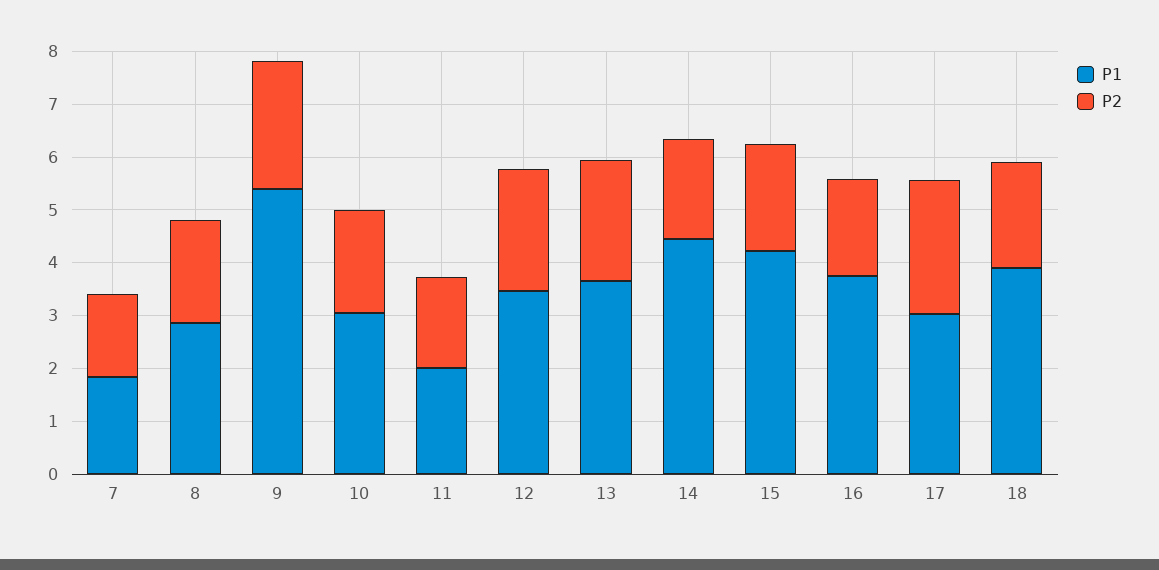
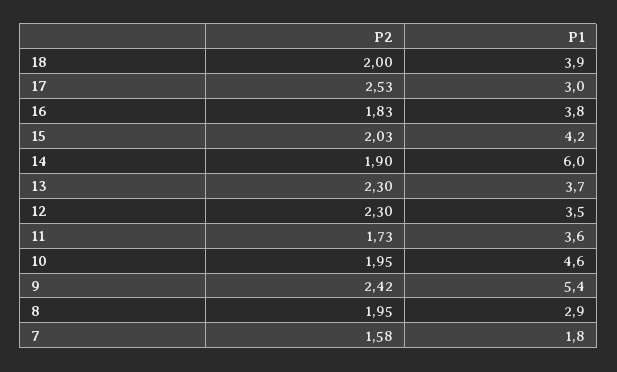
  {
    "P1": {
      "7": 1.8,
      "8": 2.9,
      "9": 5.4,
-     "10": 3,
+     "10": 4.6,
-     "11": 2,
+     "11": 3.6,
      "12": 3.5,
      "13": 3.7,
-     "14": 4.4,
+     "14": 6,
      "15": 4.2,
      "16": 3.8,
      "17": 3,
      "18": 3.9
    },
    "P2": {
      "7": 1.58,
      "8": 1.95,
      "9": 2.42,
      "10": 1.95,
      "11": 1.73,
      "12": 2.3,
      "13": 2.3,
      "14": 1.9,
      "15": 2.03,
      "16": 1.83,
      "17": 2.53,
      "18": 2
    }
  }

